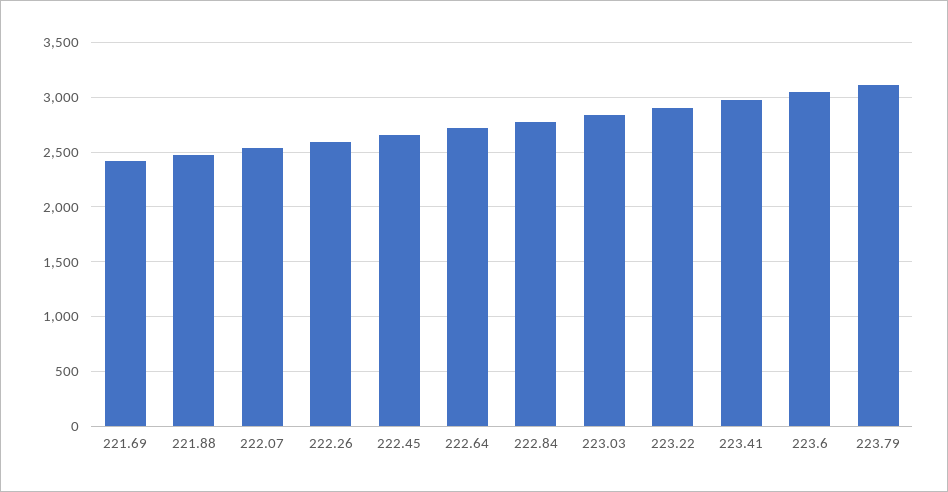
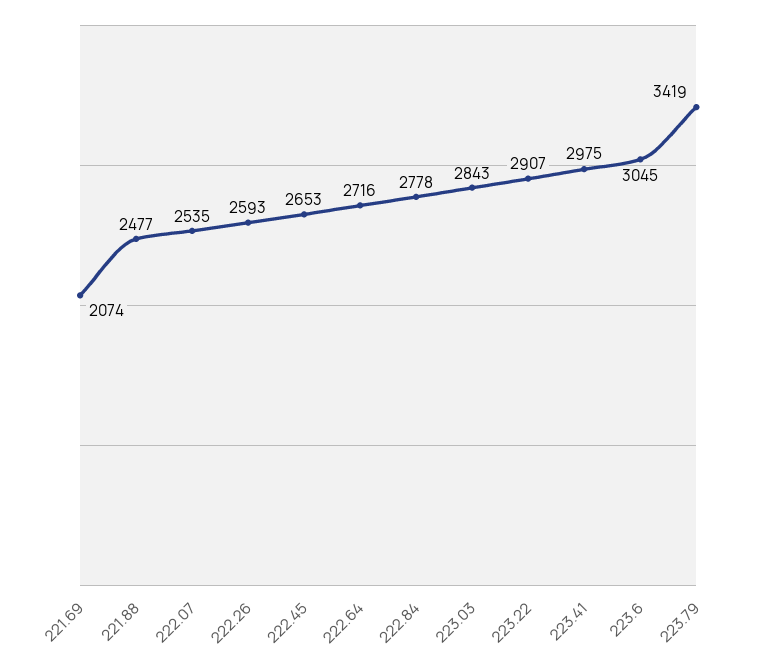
  {
-   "221.69": 2400,
+   "221.69": 2074,
    "221.88": 2477,
    "222.07": 2535,
    "222.26": 2593,
    "222.45": 2653,
    "222.64": 2716,
    "222.84": 2778,
    "223.03": 2843,
    "223.22": 2907,
    "223.41": 2975,
    "223.6": 3045,
-   "223.79": 3100
+   "223.79": 3419
  }

